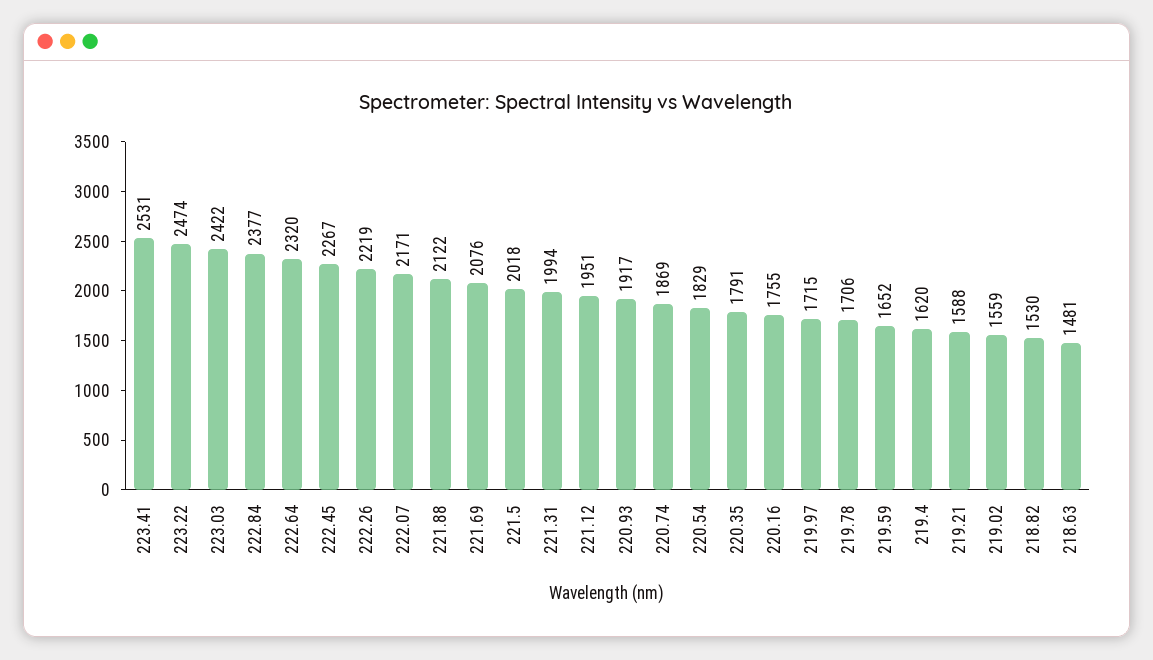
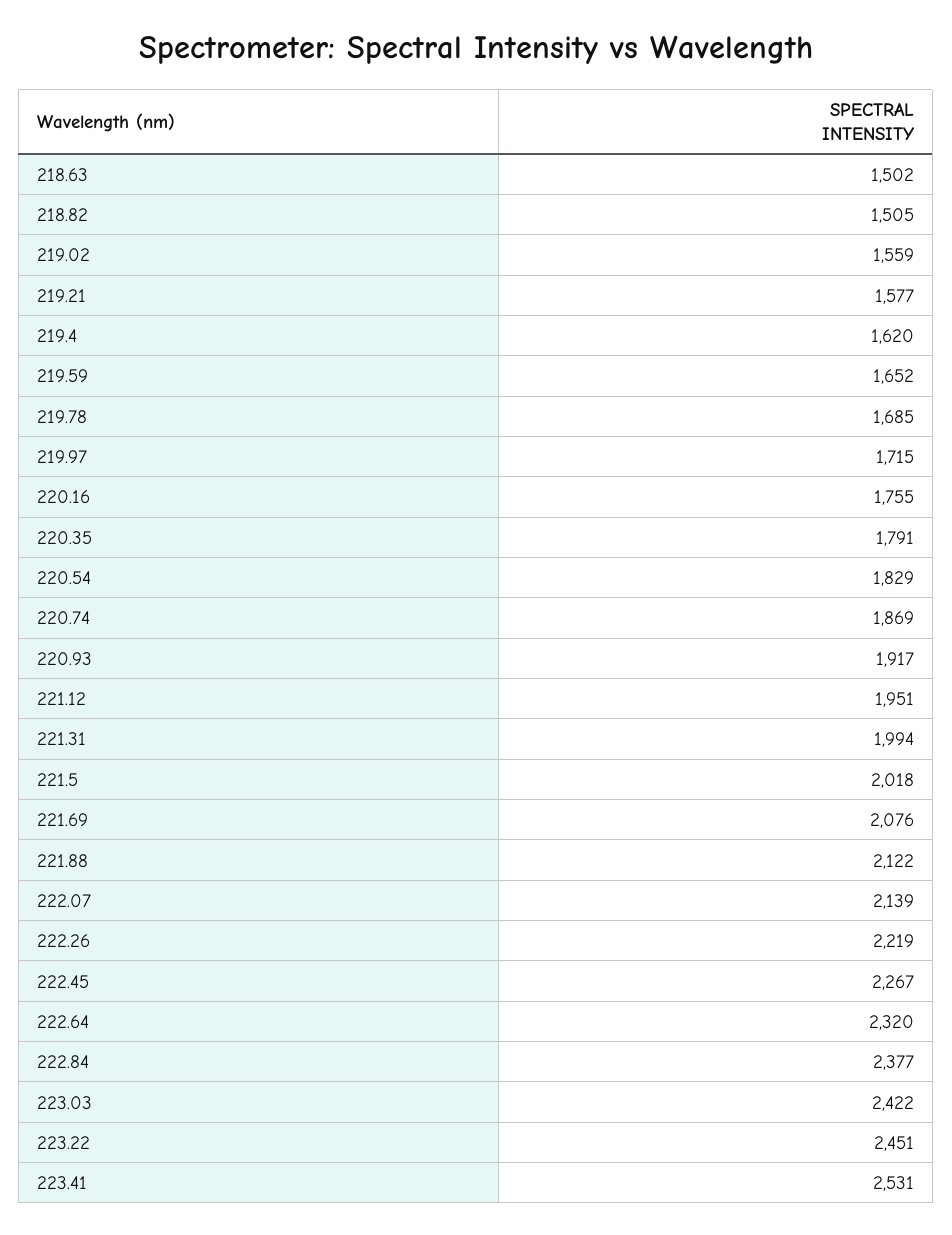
  {
    "223.41": 2531,
-   "223.22": 2474,
+   "223.22": 2451,
    "223.03": 2422,
    "222.84": 2377,
    "222.64": 2320,
    "222.45": 2267,
    "222.26": 2219,
-   "222.07": 2171,
+   "222.07": 2139,
    "221.88": 2122,
    "221.69": 2076,
    "221.5": 2018,
    "221.31": 1994,
    "221.12": 1951,
    "220.93": 1917,
    "220.74": 1869,
    "220.54": 1829,
    "220.35": 1791,
    "220.16": 1755,
    "219.97": 1715,
-   "219.78": 1706,
+   "219.78": 1685,
    "219.59": 1652,
    "219.4": 1620,
-   "219.21": 1588,
+   "219.21": 1577,
    "219.02": 1559,
-   "218.82": 1530,
+   "218.82": 1505,
-   "218.63": 1481
+   "218.63": 1502
  }

